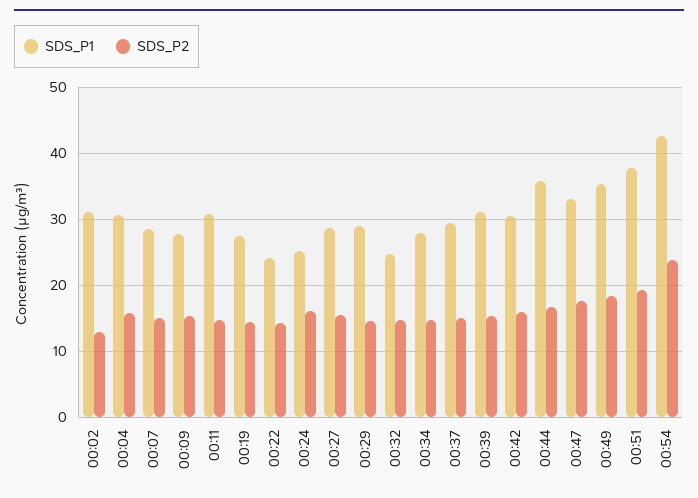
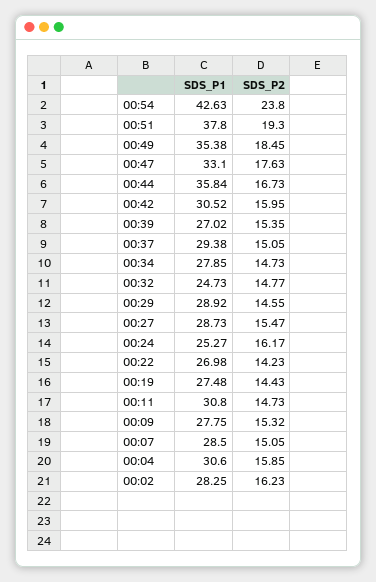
  {
    "SDS_P1": {
-     "00:02": 31,
+     "00:02": 28.25,
      "00:04": 30.6,
      "00:07": 28.5,
      "00:09": 27.75,
      "00:11": 30.8,
      "00:19": 27.48,
-     "00:22": 24,
+     "00:22": 26.98,
      "00:24": 25.27,
      "00:27": 28.73,
      "00:29": 28.92,
      "00:32": 24.73,
      "00:34": 27.85,
      "00:37": 29.38,
-     "00:39": 31,
+     "00:39": 27.02,
      "00:42": 30.52,
      "00:44": 35.84,
      "00:47": 33.1,
      "00:49": 35.38,
      "00:51": 37.8,
      "00:54": 42.63
    },
    "SDS_P2": {
-     "00:02": 13,
+     "00:02": 16.23,
      "00:04": 15.85,
      "00:07": 15.05,
      "00:09": 15.32,
      "00:11": 14.73,
      "00:19": 14.43,
      "00:22": 14.23,
      "00:24": 16.17,
      "00:27": 15.47,
      "00:29": 14.55,
      "00:32": 14.77,
      "00:34": 14.73,
      "00:37": 15.05,
      "00:39": 15.35,
      "00:42": 15.95,
      "00:44": 16.73,
      "00:47": 17.63,
      "00:49": 18.45,
      "00:51": 19.3,
      "00:54": 23.8
    }
  }

